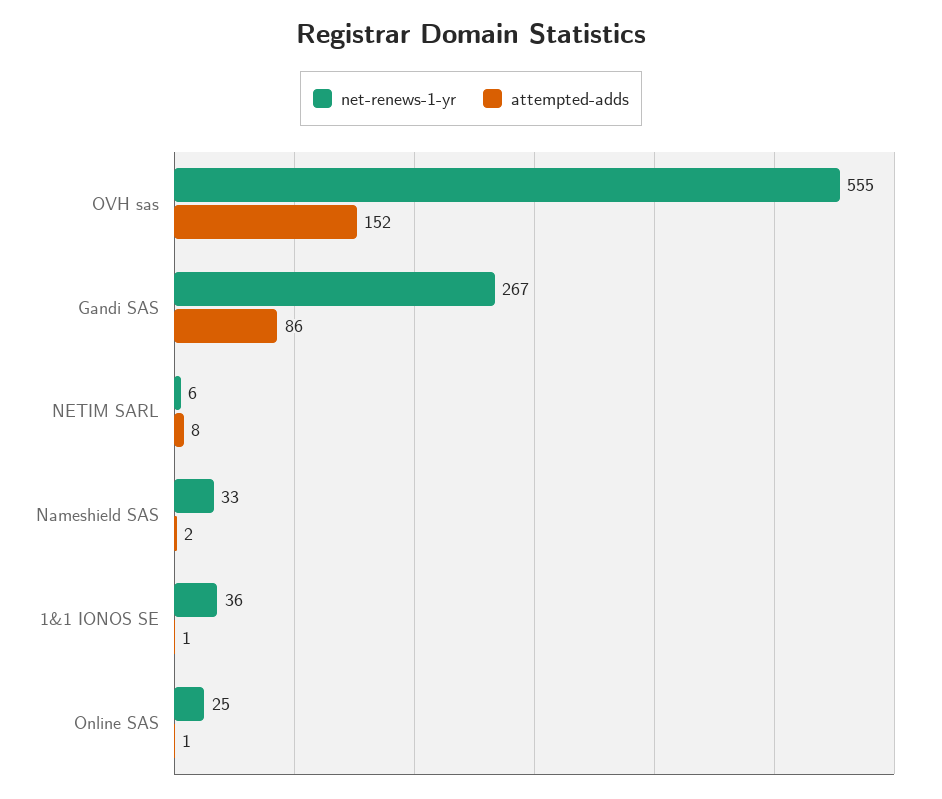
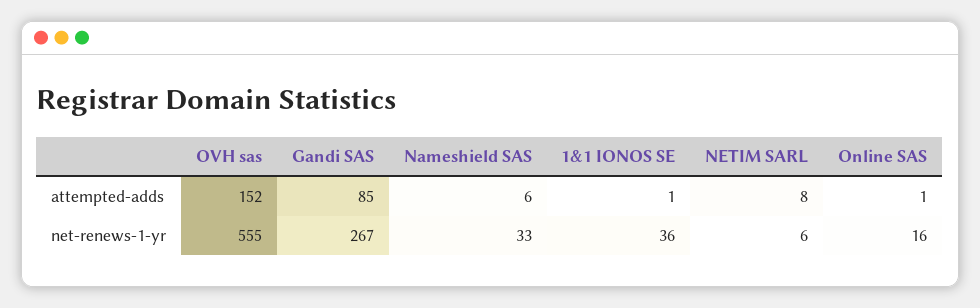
  {
    "net-renews-1-yr": {
      "OVH sas": 555,
      "Gandi SAS": 267,
      "NETIM SARL": 6,
      "Nameshield SAS": 33,
      "1&1 IONOS SE": 36,
-     "Online SAS": 25
+     "Online SAS": 16
    },
    "attempted-adds": {
      "OVH sas": 152,
-     "Gandi SAS": 86,
+     "Gandi SAS": 85,
      "NETIM SARL": 8,
-     "Nameshield SAS": 2,
+     "Nameshield SAS": 6,
      "1&1 IONOS SE": 1,
      "Online SAS": 1
    }
  }

